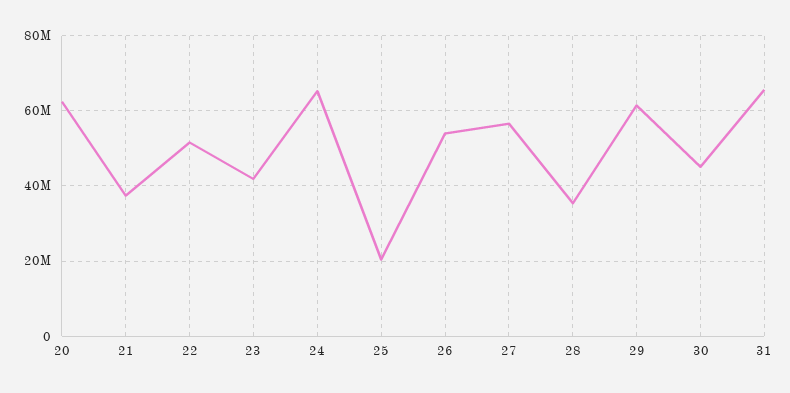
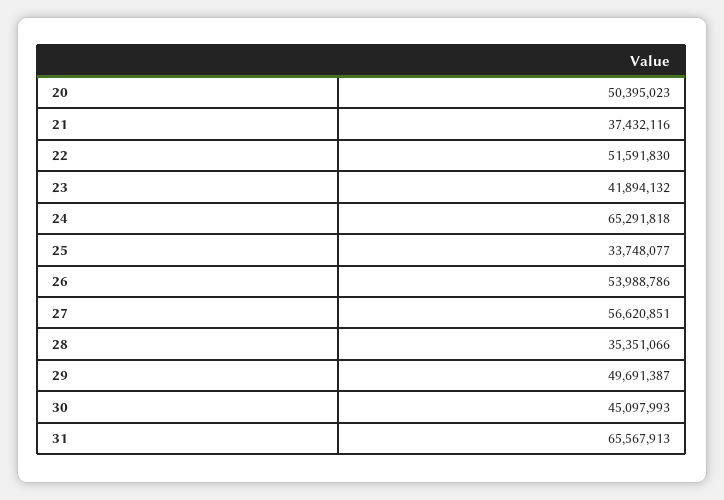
  {
-   "20": 62000000,
+   "20": 50395023,
    "21": 37432116,
    "22": 51591830,
    "23": 41894132,
    "24": 65291818,
-   "25": 20000000,
+   "25": 33748077,
    "26": 53988786,
    "27": 56620851,
    "28": 35351066,
-   "29": 62000000,
+   "29": 49691387,
    "30": 45097993,
    "31": 65567913
  }

